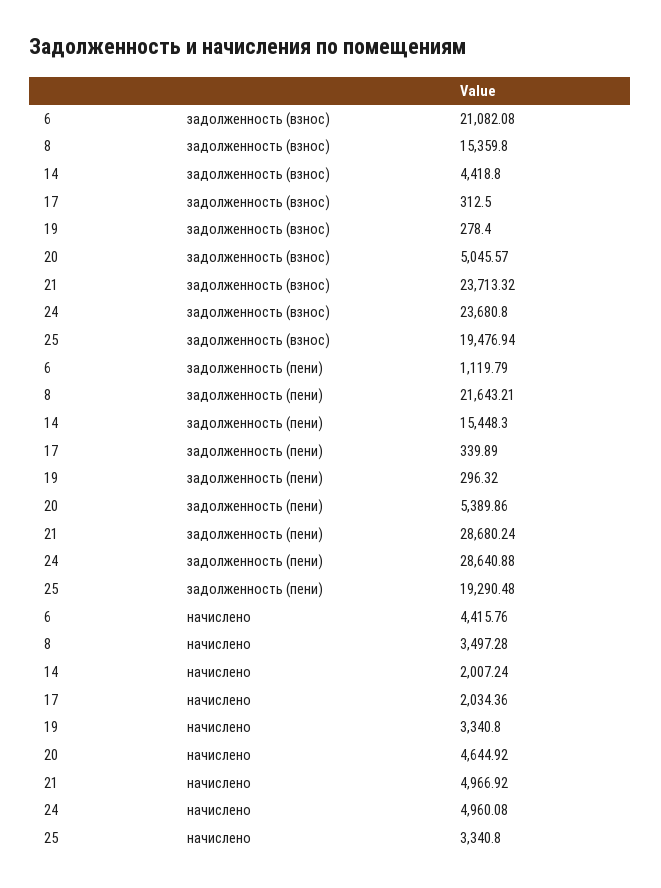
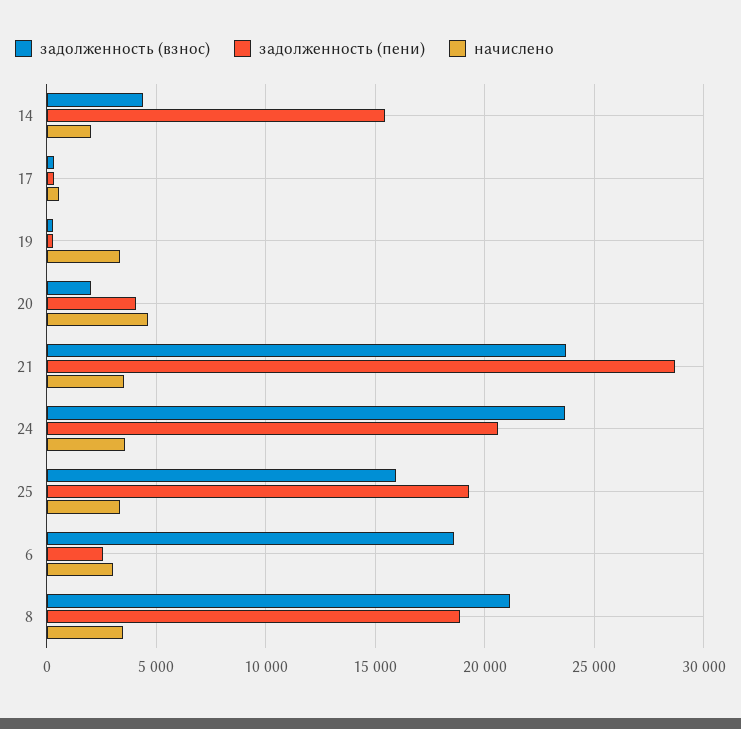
  {
    "задолженность (взнос)": {
-     "6": 21082.08,
+     "6": 18500,
-     "8": 15359.8,
+     "8": 21000,
      "14": 4418.8,
      "17": 312.5,
      "19": 278.4,
-     "20": 5045.57,
+     "20": 2000,
      "21": 23713.32,
      "24": 23680.8,
-     "25": 19476.94
+     "25": 16000
    },
    "задолженность (пени)": {
-     "6": 1119.79,
+     "6": 2500,
-     "8": 21643.21,
+     "8": 19000,
      "14": 15448.3,
      "17": 339.89,
      "19": 296.32,
-     "20": 5389.86,
+     "20": 4000,
      "21": 28680.24,
-     "24": 28640.88,
+     "24": 20500,
      "25": 19290.48
    },
    "начислено": {
-     "6": 4415.76,
+     "6": 3000,
      "8": 3497.28,
      "14": 2007.24,
-     "17": 2034.36,
+     "17": 500,
      "19": 3340.8,
      "20": 4644.92,
-     "21": 4966.92,
+     "21": 3500,
-     "24": 4960.08,
+     "24": 3500,
      "25": 3340.8
    }
  }

